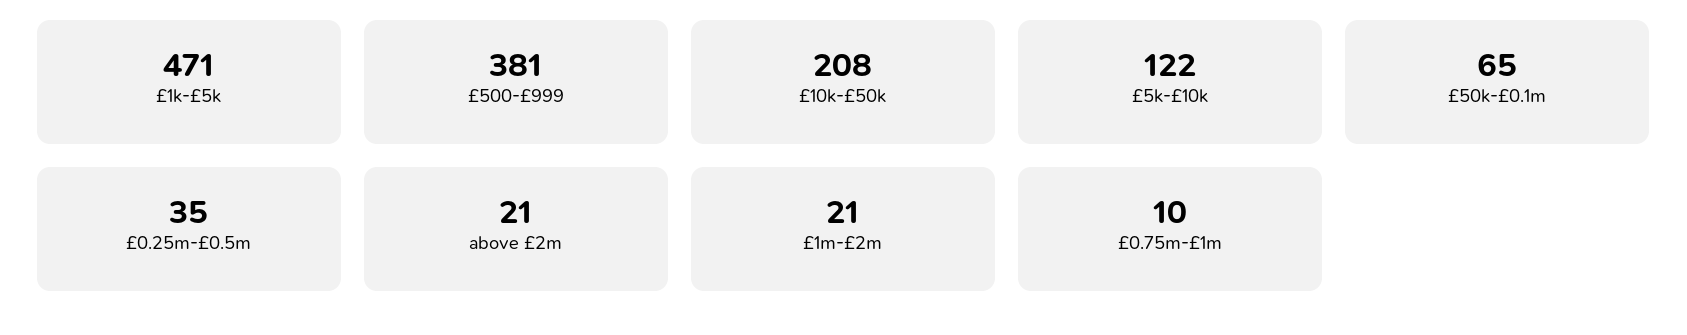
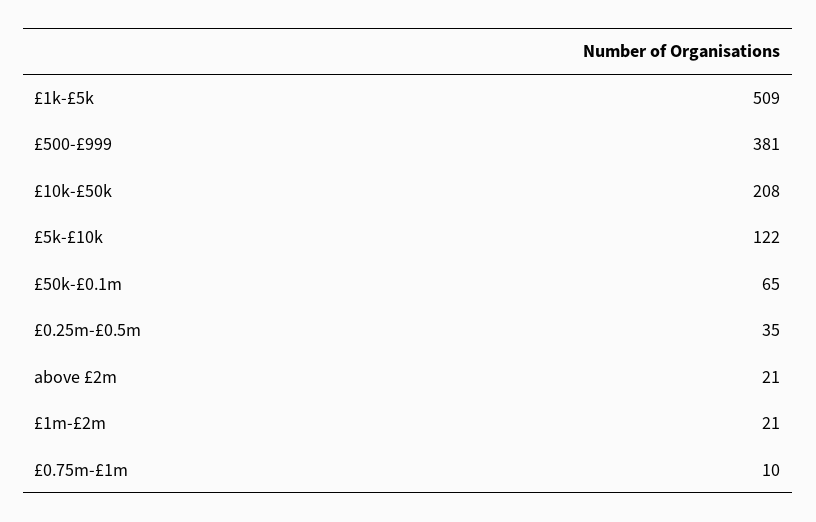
  {
-   "£1k-£5k": 471,
+   "£1k-£5k": 509,
    "£500-£999": 381,
    "£10k-£50k": 208,
    "£5k-£10k": 122,
    "£50k-£0.1m": 65,
    "£0.25m-£0.5m": 35,
    "above £2m": 21,
    "£1m-£2m": 21,
    "£0.75m-£1m": 10
  }

